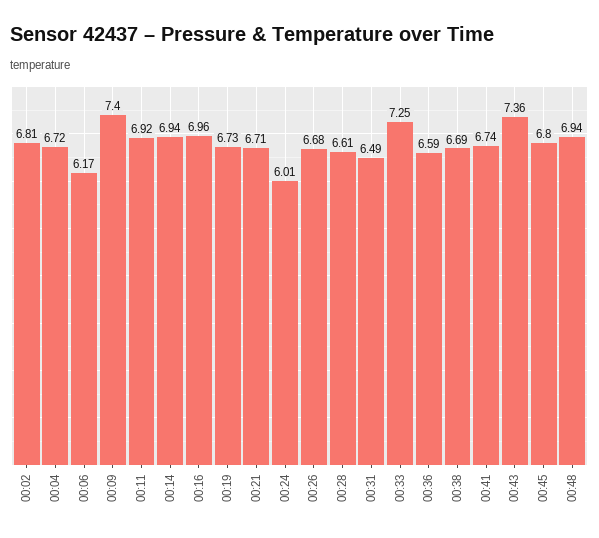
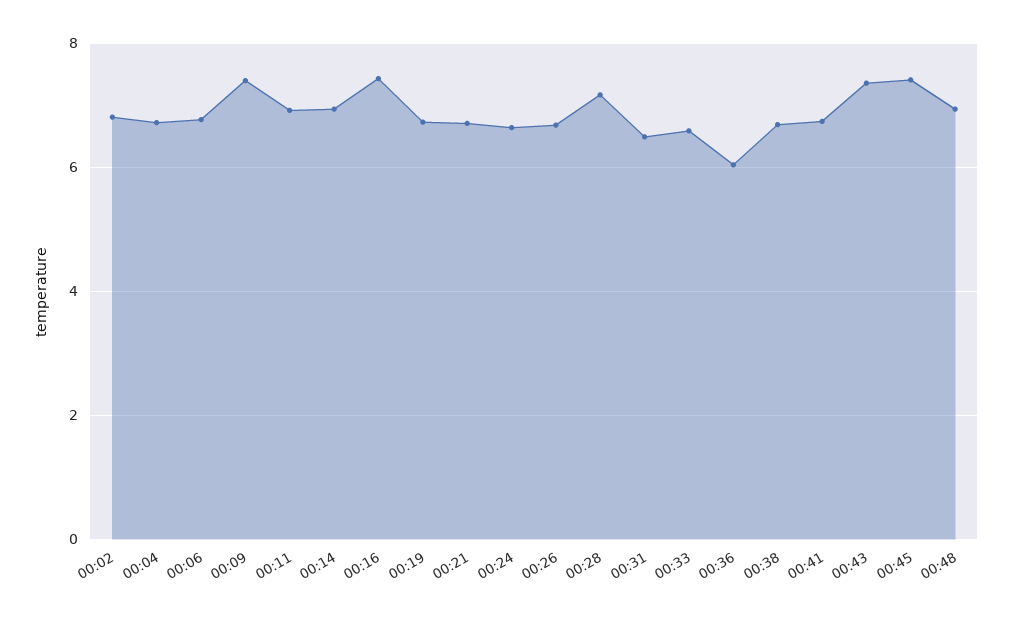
  {
    "00:02": 6.81,
    "00:04": 6.72,
-   "00:06": 6.17,
+   "00:06": 6.8,
    "00:09": 7.4,
    "00:11": 6.92,
    "00:14": 6.94,
-   "00:16": 6.96,
+   "00:16": 7.4,
    "00:19": 6.73,
    "00:21": 6.71,
-   "00:24": 6.01,
+   "00:24": 6.6,
    "00:26": 6.68,
-   "00:28": 6.61,
+   "00:28": 7.2,
    "00:31": 6.49,
-   "00:33": 7.25,
+   "00:33": 6.6,
-   "00:36": 6.59,
+   "00:36": 6,
    "00:38": 6.69,
    "00:41": 6.74,
    "00:43": 7.36,
-   "00:45": 6.8,
+   "00:45": 7.4,
    "00:48": 6.94
  }

